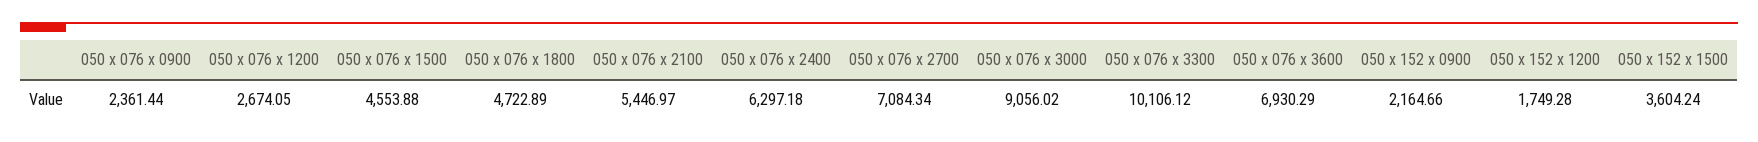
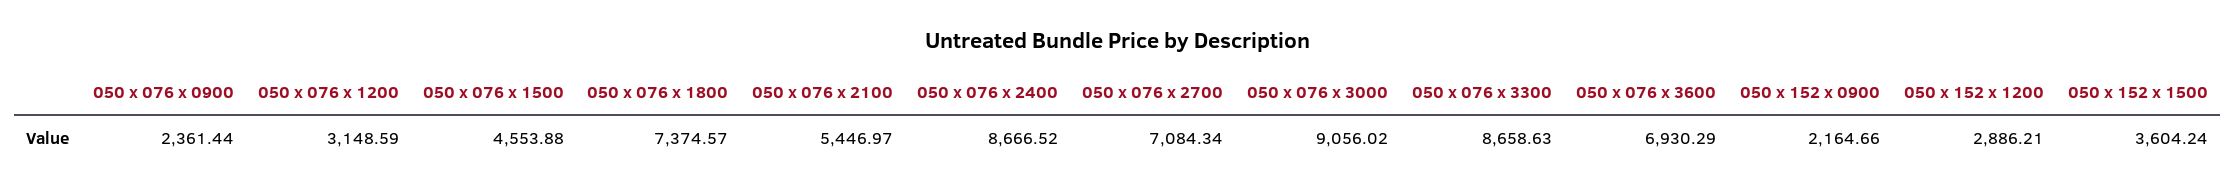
  {
    "050 x 076 x 0900": 2361.44,
-   "050 x 076 x 1200": 2674.05,
+   "050 x 076 x 1200": 3148.59,
    "050 x 076 x 1500": 4553.88,
-   "050 x 076 x 1800": 4722.89,
+   "050 x 076 x 1800": 7374.57,
    "050 x 076 x 2100": 5446.97,
-   "050 x 076 x 2400": 6297.18,
+   "050 x 076 x 2400": 8666.52,
    "050 x 076 x 2700": 7084.34,
    "050 x 076 x 3000": 9056.02,
-   "050 x 076 x 3300": 10106.12,
+   "050 x 076 x 3300": 8658.63,
    "050 x 076 x 3600": 6930.29,
    "050 x 152 x 0900": 2164.66,
-   "050 x 152 x 1200": 1749.28,
+   "050 x 152 x 1200": 2886.21,
    "050 x 152 x 1500": 3604.24
  }

